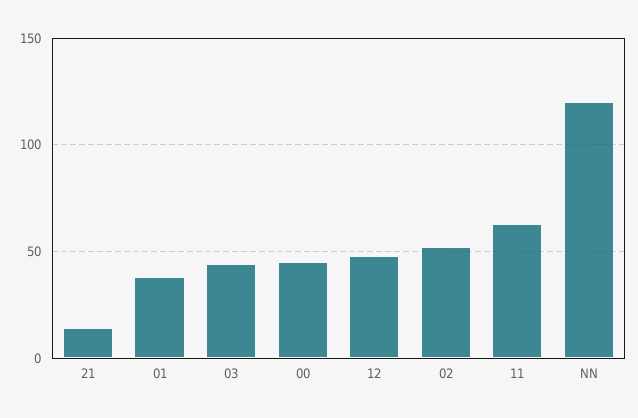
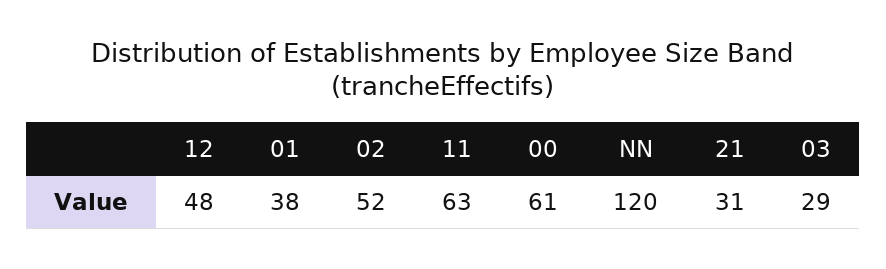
  {
-   "21": 15,
+   "21": 31,
    "01": 38,
-   "03": 45,
+   "03": 29,
-   "00": 45,
+   "00": 61,
    "12": 48,
    "02": 52,
    "11": 63,
    "NN": 120
  }

